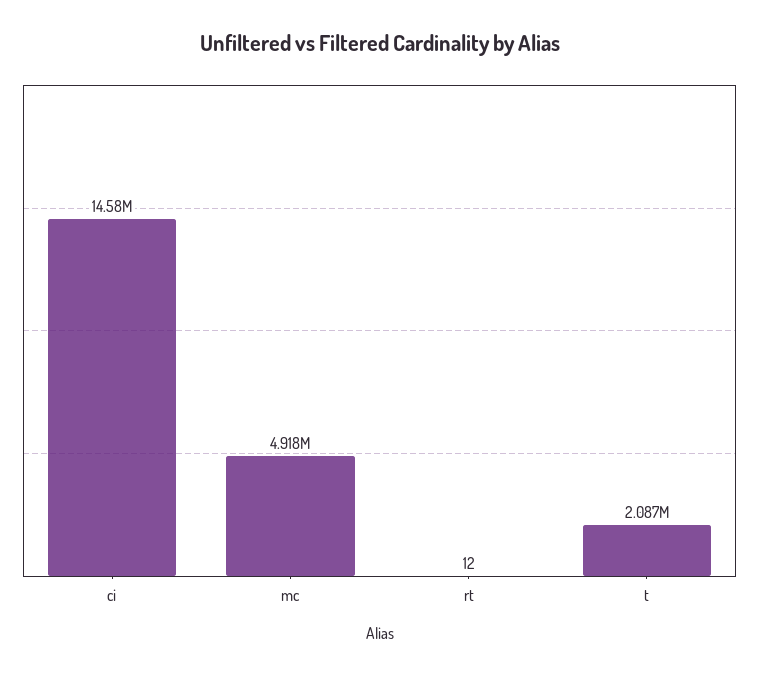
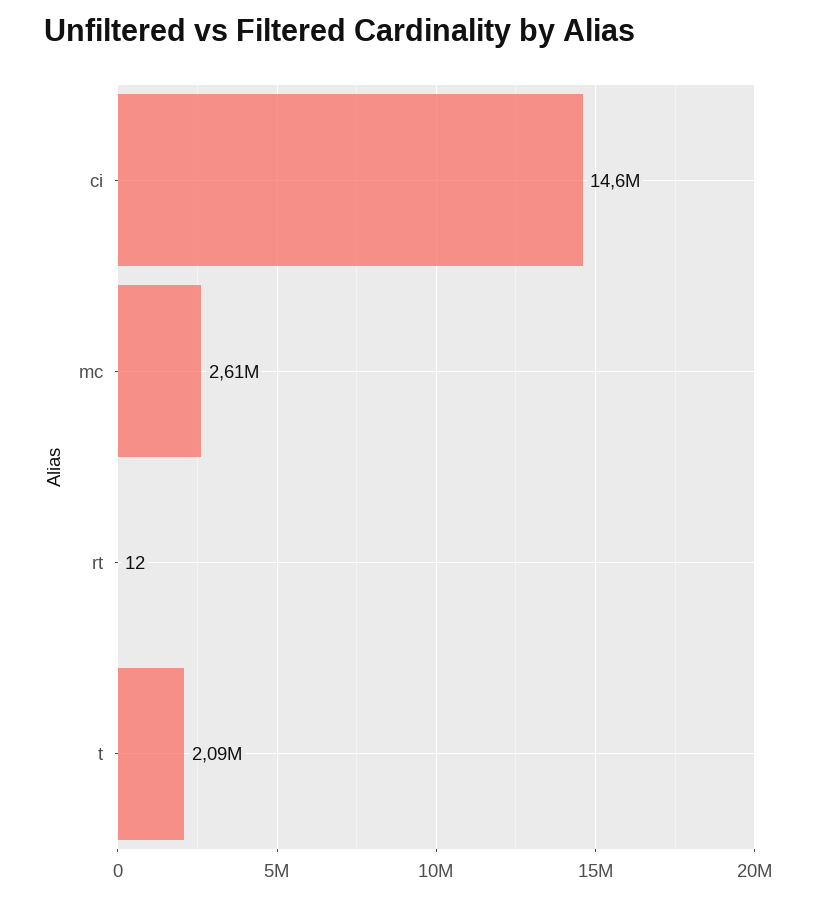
  {
    "ci": 14580000,
-   "mc": 4918000,
+   "mc": 2610000,
    "rt": 12,
    "t": 2087000
  }

